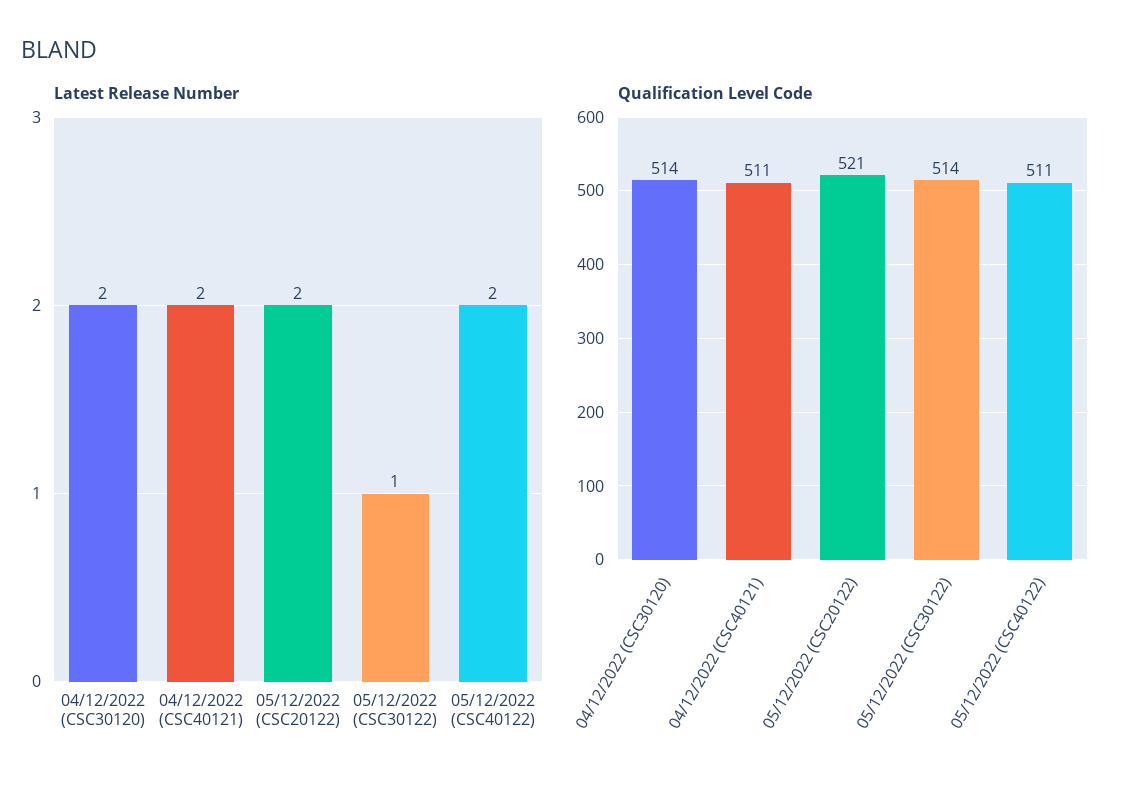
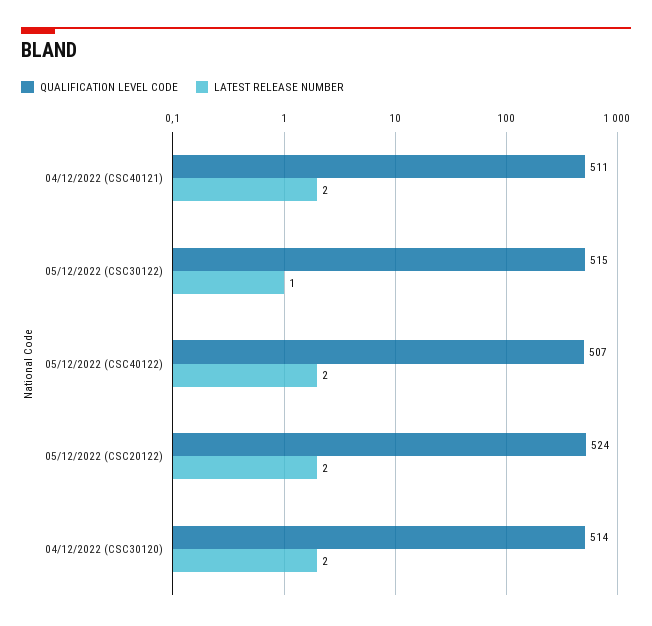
  {
    "Latest Release Number": {
      "04/12/2022 (CSC30120)": 2,
      "04/12/2022 (CSC40121)": 2,
      "05/12/2022 (CSC20122)": 2,
      "05/12/2022 (CSC30122)": 1,
      "05/12/2022 (CSC40122)": 2
    },
    "Qualification Level Code": {
      "04/12/2022 (CSC30120)": 514,
      "04/12/2022 (CSC40121)": 511,
-     "05/12/2022 (CSC20122)": 521,
+     "05/12/2022 (CSC20122)": 524,
-     "05/12/2022 (CSC30122)": 514,
+     "05/12/2022 (CSC30122)": 515,
-     "05/12/2022 (CSC40122)": 511
+     "05/12/2022 (CSC40122)": 507
    }
  }

